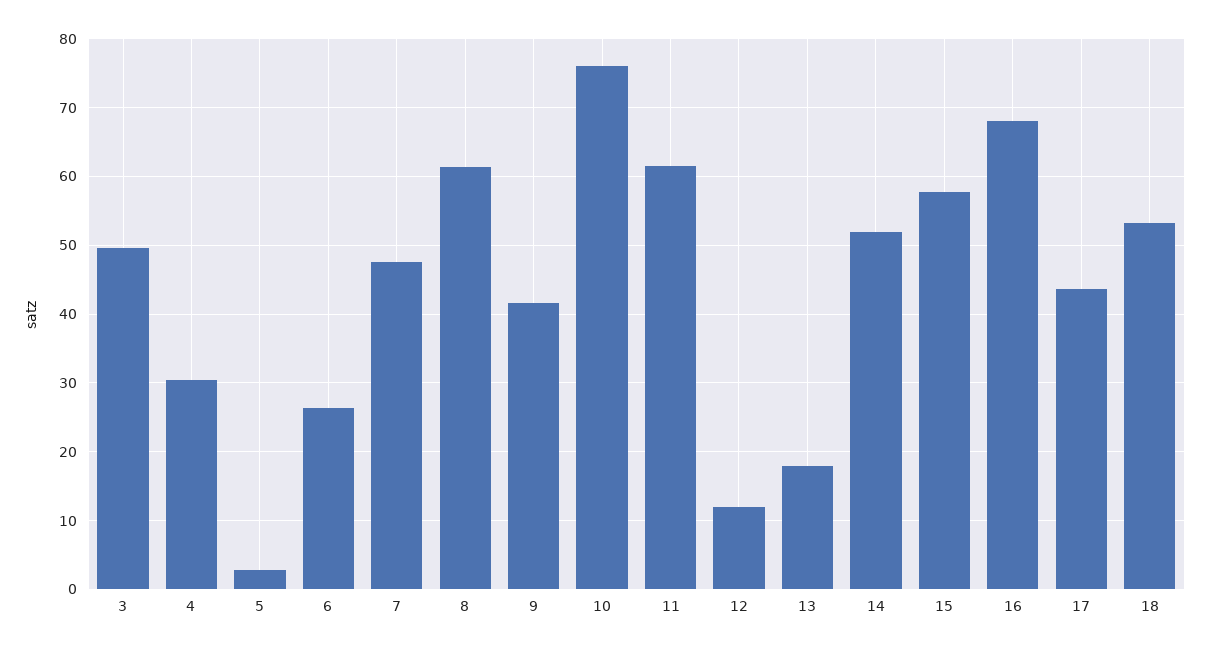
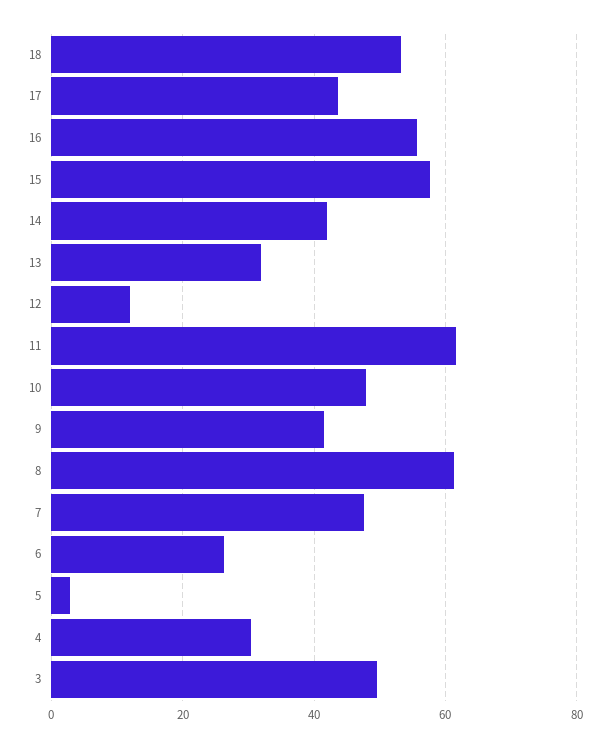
  {
    "3": 50,
    "4": 30,
    "5": 3,
    "6": 26,
    "7": 48,
    "8": 61,
    "9": 42,
-   "10": 76,
+   "10": 48,
    "11": 62,
    "12": 12,
-   "13": 18,
+   "13": 32,
-   "14": 52,
+   "14": 42,
    "15": 58,
-   "16": 68,
+   "16": 56,
    "17": 44,
    "18": 53
  }

